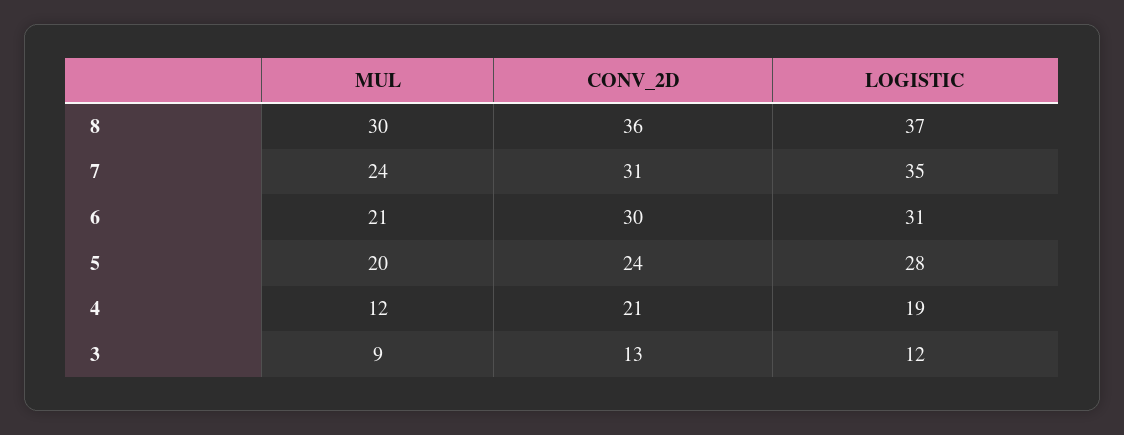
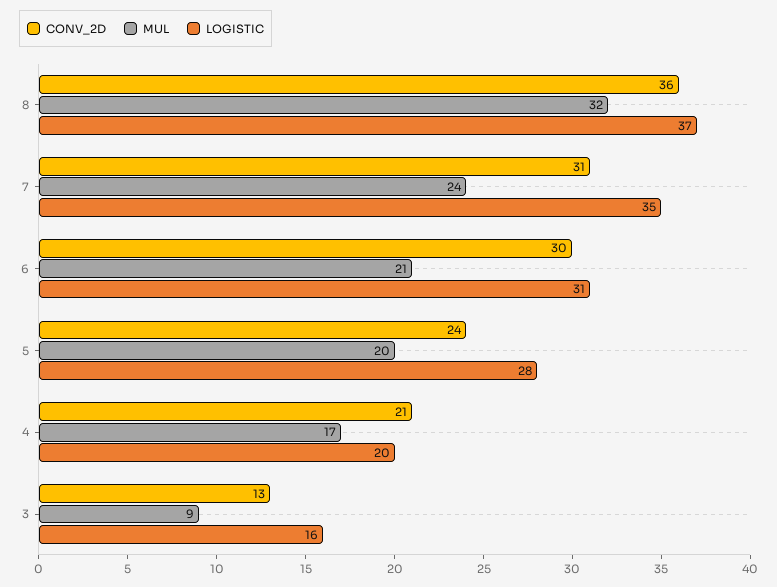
  {
    "MUL": {
-     "8": 30,
+     "8": 32,
      "7": 24,
      "6": 21,
      "5": 20,
-     "4": 12,
+     "4": 17,
      "3": 9
    },
    "CONV_2D": {
      "8": 36,
      "7": 31,
      "6": 30,
      "5": 24,
      "4": 21,
      "3": 13
    },
    "LOGISTIC": {
      "8": 37,
      "7": 35,
      "6": 31,
      "5": 28,
-     "4": 19,
+     "4": 20,
-     "3": 12
+     "3": 16
    }
  }

